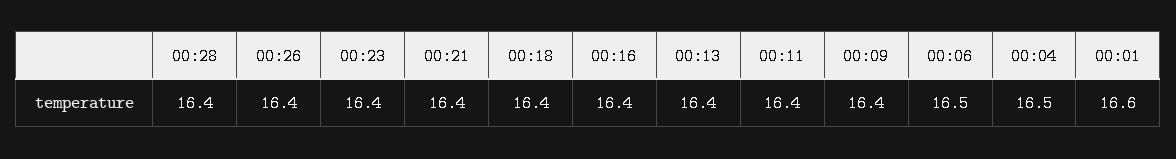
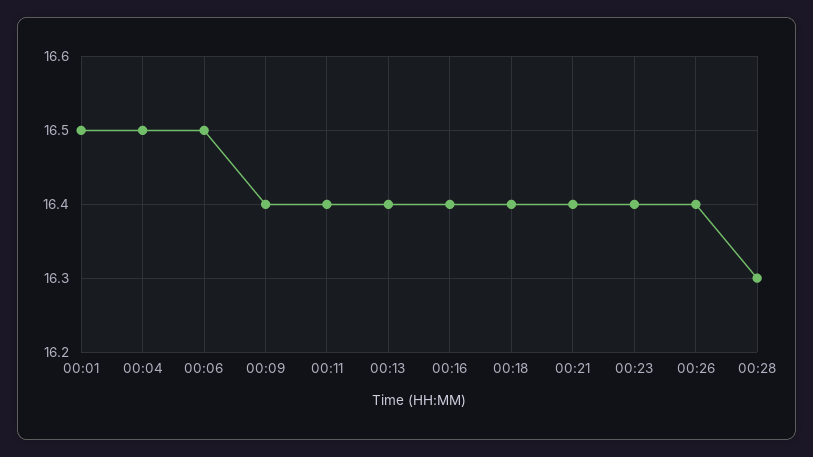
  {
-   "00:28": 16.4,
+   "00:28": 16.3,
    "00:26": 16.4,
    "00:23": 16.4,
    "00:21": 16.4,
    "00:18": 16.4,
    "00:16": 16.4,
    "00:13": 16.4,
    "00:11": 16.4,
    "00:09": 16.4,
    "00:06": 16.5,
    "00:04": 16.5,
-   "00:01": 16.6
+   "00:01": 16.5
  }

